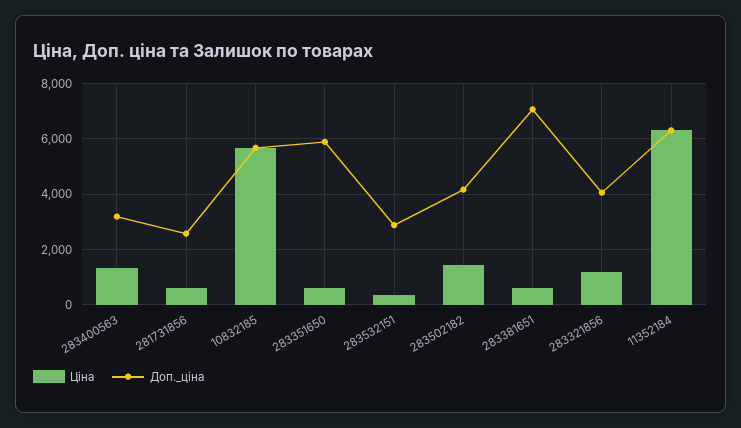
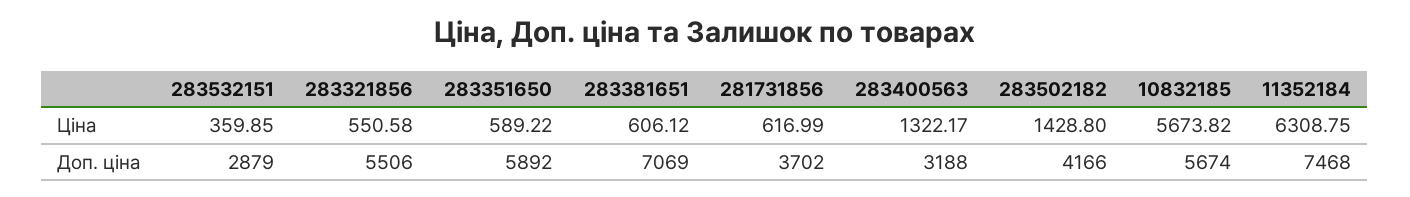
  {
    "Ціна": {
      "283400563": 1322.17,
      "281731856": 616.99,
      "10832185": 5673.82,
      "283351650": 589.22,
      "283532151": 359.85,
      "283502182": 1428.8,
      "283381651": 606.12,
-     "283321856": 1250,
+     "283321856": 550.58,
      "11352184": 6308.75
    },
    "Доп._ціна": {
      "283400563": 3188,
-     "281731856": 2500,
+     "281731856": 3702,
      "10832185": 5674,
      "283351650": 5892,
      "283532151": 2879,
      "283502182": 4166,
      "283381651": 7069,
-     "283321856": 4000,
+     "283321856": 5506,
-     "11352184": 6250
+     "11352184": 7468
    }
  }

